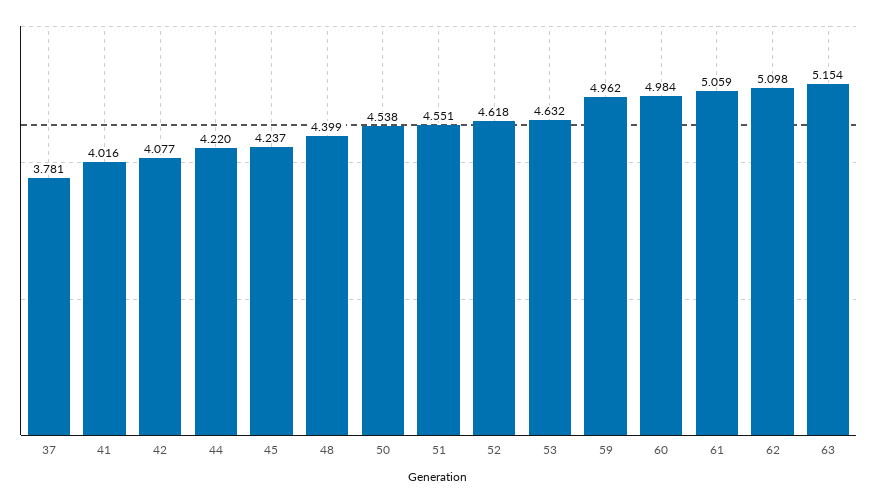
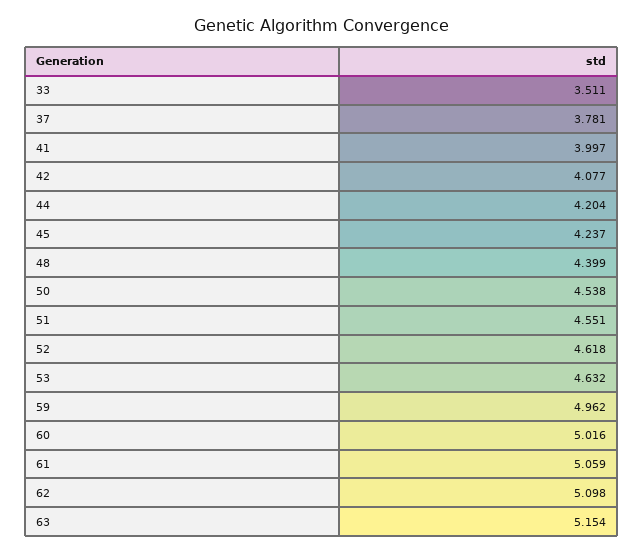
  {
    "37": 3.781,
-   "41": 4.016,
+   "41": 3.997,
    "42": 4.077,
-   "44": 4.22,
+   "44": 4.204,
    "45": 4.237,
    "48": 4.399,
    "50": 4.538,
    "51": 4.551,
    "52": 4.618,
    "53": 4.632,
    "59": 4.962,
-   "60": 4.984,
+   "60": 5.016,
    "61": 5.059,
    "62": 5.098,
-   "63": 5.154
+   "63": 5.154,
+   "33": 3.511
  }

